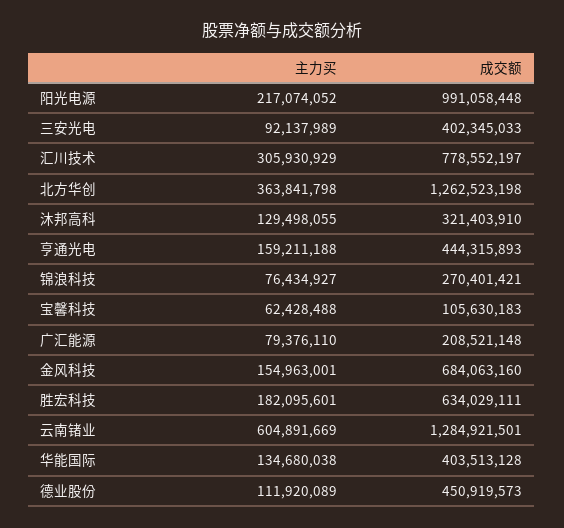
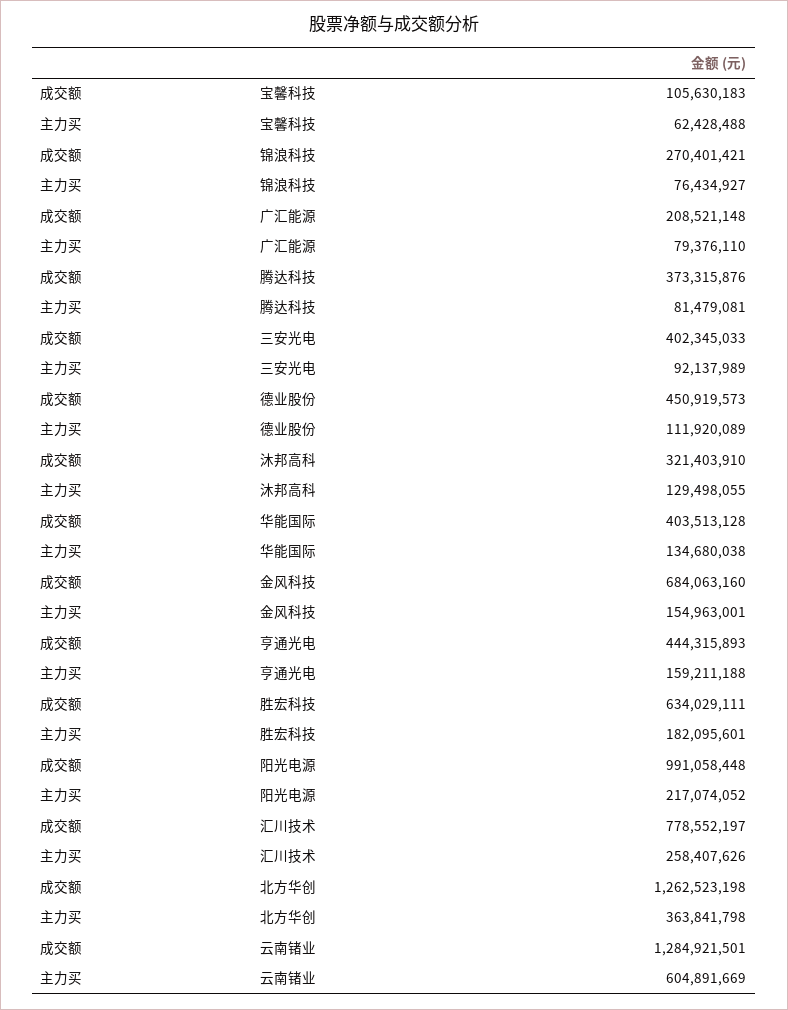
  {
    "主力买": {
      "阳光电源": 217074052,
      "三安光电": 92137989,
-     "汇川技术": 305930929,
+     "汇川技术": 258407626,
      "北方华创": 363841798,
      "沐邦高科": 129498055,
      "亨通光电": 159211188,
      "锦浪科技": 76434927,
      "宝馨科技": 62428488,
      "广汇能源": 79376110,
      "金风科技": 154963001,
      "胜宏科技": 182095601,
      "云南锗业": 604891669,
      "华能国际": 134680038,
-     "德业股份": 111920089
+     "德业股份": 111920089,
+     "腾达科技": 81479081
    },
    "成交额": {
      "阳光电源": 991058448,
      "三安光电": 402345033,
      "汇川技术": 778552197,
      "北方华创": 1262523198,
      "沐邦高科": 321403910,
      "亨通光电": 444315893,
      "锦浪科技": 270401421,
      "宝馨科技": 105630183,
      "广汇能源": 208521148,
      "金风科技": 684063160,
      "胜宏科技": 634029111,
      "云南锗业": 1284921501,
      "华能国际": 403513128,
-     "德业股份": 450919573
+     "德业股份": 450919573,
+     "腾达科技": 373315876
    }
  }

